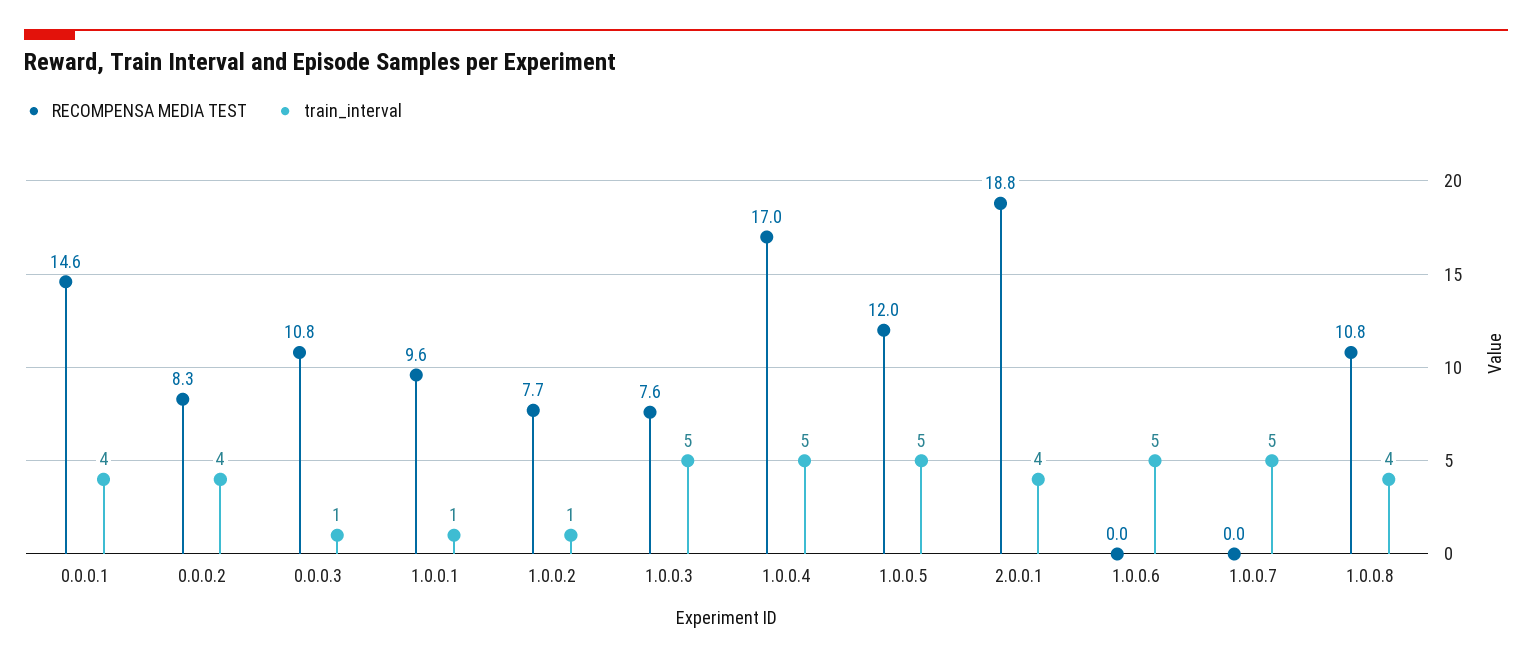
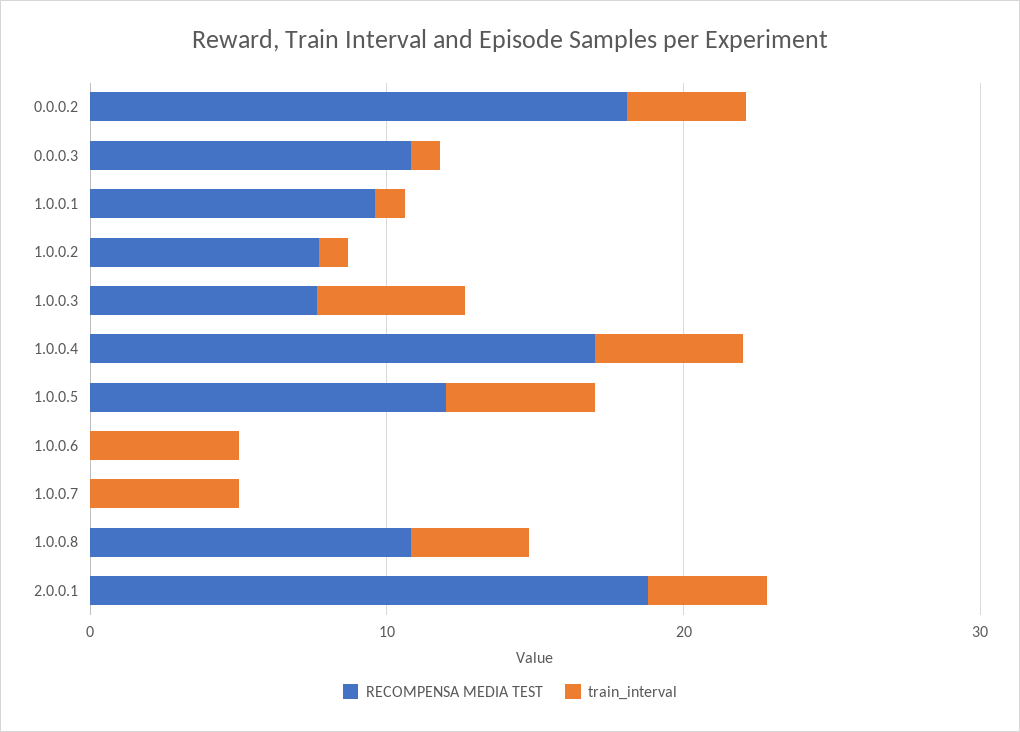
  {
    "RECOMPENSA MEDIA TEST": {
-     "0.0.0.1": 14.6,
-     "0.0.0.2": 8.3,
+     "0.0.0.2": 18,
      "0.0.0.3": 10.8,
      "1.0.0.1": 9.6,
      "1.0.0.2": 7.7,
      "1.0.0.3": 7.6,
      "1.0.0.4": 17,
      "1.0.0.5": 12,
      "2.0.0.1": 18.8,
      "1.0.0.6": 0,
      "1.0.0.7": 0,
      "1.0.0.8": 10.8
    },
    "train_interval": {
-     "0.0.0.1": 4,
      "0.0.0.2": 4,
      "0.0.0.3": 1,
      "1.0.0.1": 1,
      "1.0.0.2": 1,
      "1.0.0.3": 5,
      "1.0.0.4": 5,
      "1.0.0.5": 5,
      "2.0.0.1": 4,
      "1.0.0.6": 5,
      "1.0.0.7": 5,
      "1.0.0.8": 4
    }
  }

